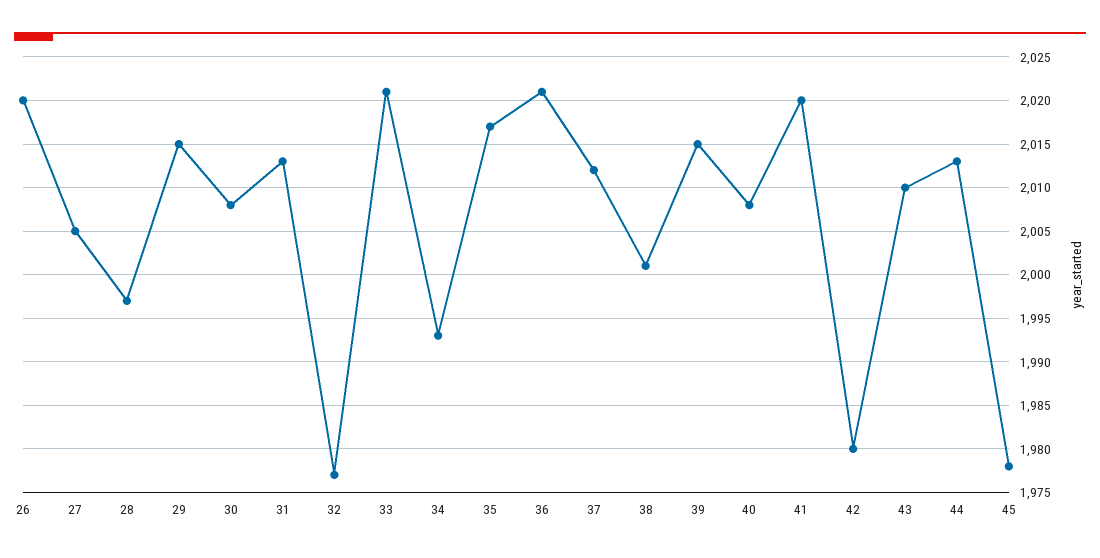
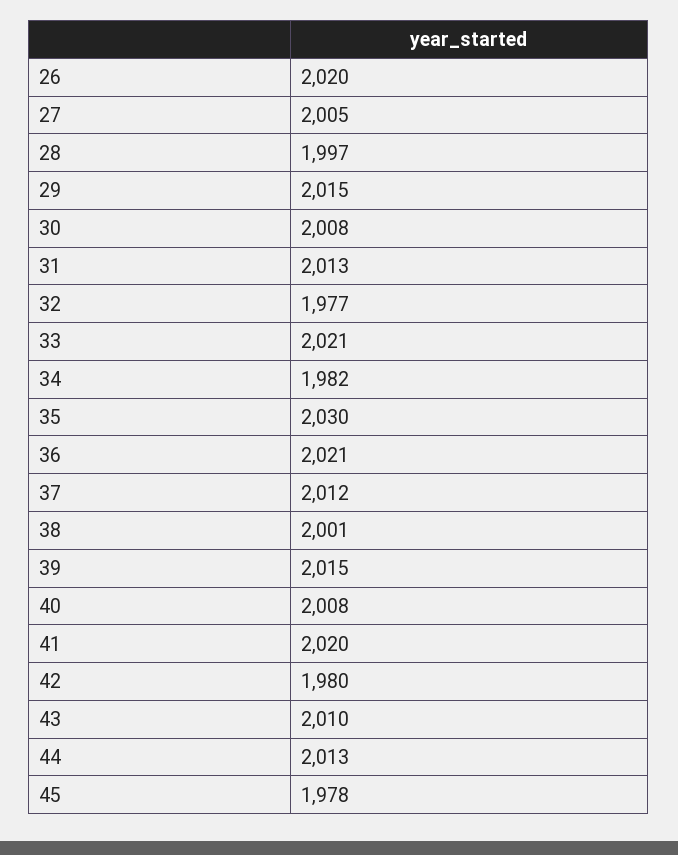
  {
    "26": 2020,
    "27": 2005,
    "28": 1997,
    "29": 2015,
    "30": 2008,
    "31": 2013,
    "32": 1977,
    "33": 2021,
-   "34": 1993,
+   "34": 1982,
-   "35": 2017,
+   "35": 2030,
    "36": 2021,
    "37": 2012,
    "38": 2001,
    "39": 2015,
    "40": 2008,
    "41": 2020,
    "42": 1980,
    "43": 2010,
    "44": 2013,
    "45": 1978
  }

